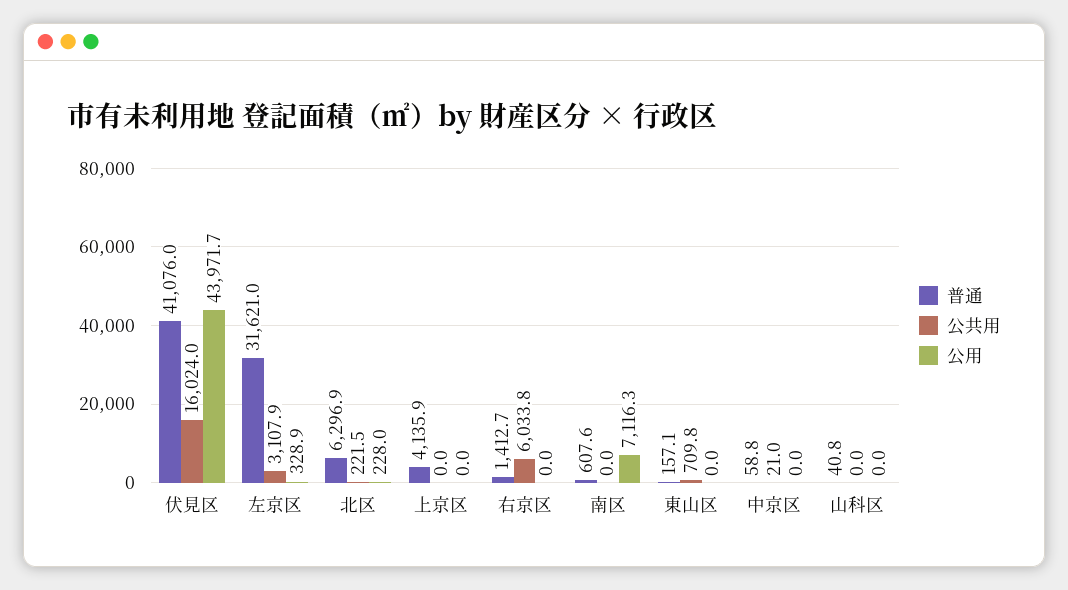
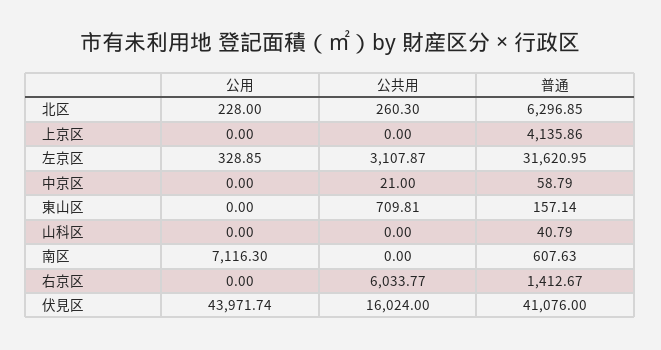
  {
    "普通": {
      "伏見区": 41076,
      "左京区": 31620.95,
      "北区": 6296.85,
      "上京区": 4135.86,
      "右京区": 1412.67,
      "南区": 607.63,
      "東山区": 157.14,
      "中京区": 58.79,
      "山科区": 40.79
    },
    "公共用": {
      "伏見区": 16024,
      "左京区": 3107.87,
-     "北区": 221.5,
+     "北区": 260.3,
      "上京区": 0,
      "右京区": 6033.77,
      "南区": 0,
      "東山区": 709.81,
      "中京区": 21,
      "山科区": 0
    },
    "公用": {
      "伏見区": 43971.74,
      "左京区": 328.85,
      "北区": 228,
      "上京区": 0,
      "右京区": 0,
      "南区": 7116.3,
      "東山区": 0,
      "中京区": 0,
      "山科区": 0
    }
  }

